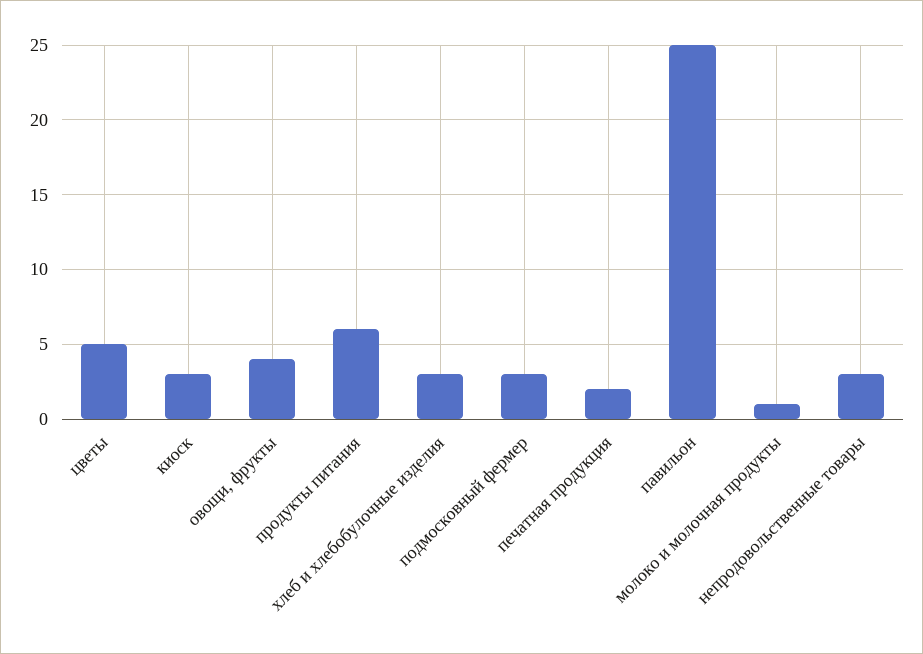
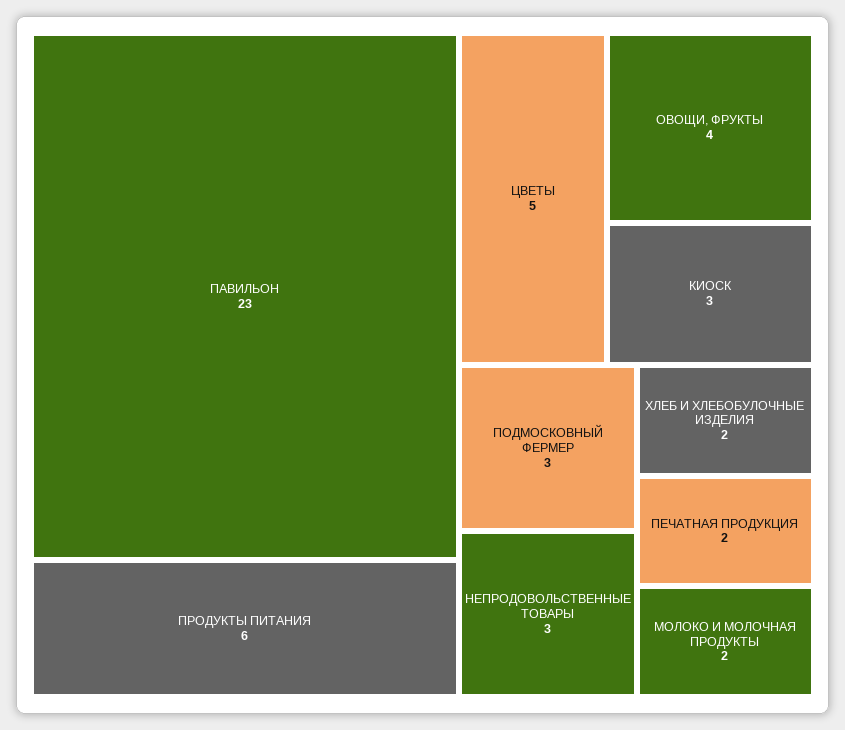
  {
    "цветы": 5,
    "киоск": 3,
    "овощи, фрукты": 4,
    "продукты питания": 6,
-   "хлеб и хлебобулочные изделия": 3,
+   "хлеб и хлебобулочные изделия": 2,
    "подмосковный фермер": 3,
    "печатная продукция": 2,
-   "павильон": 25,
+   "павильон": 23,
-   "молоко и молочная продукты": 1,
+   "молоко и молочная продукты": 2,
    "непродовольственные товары": 3
  }

